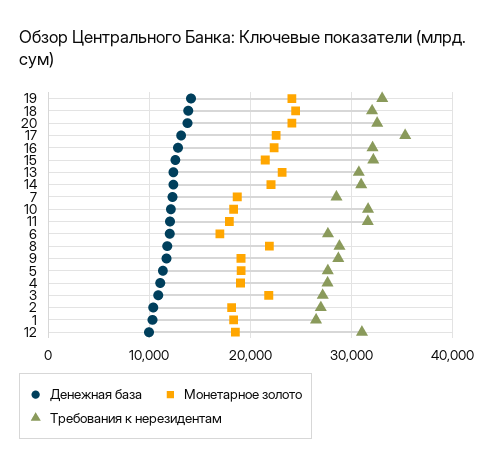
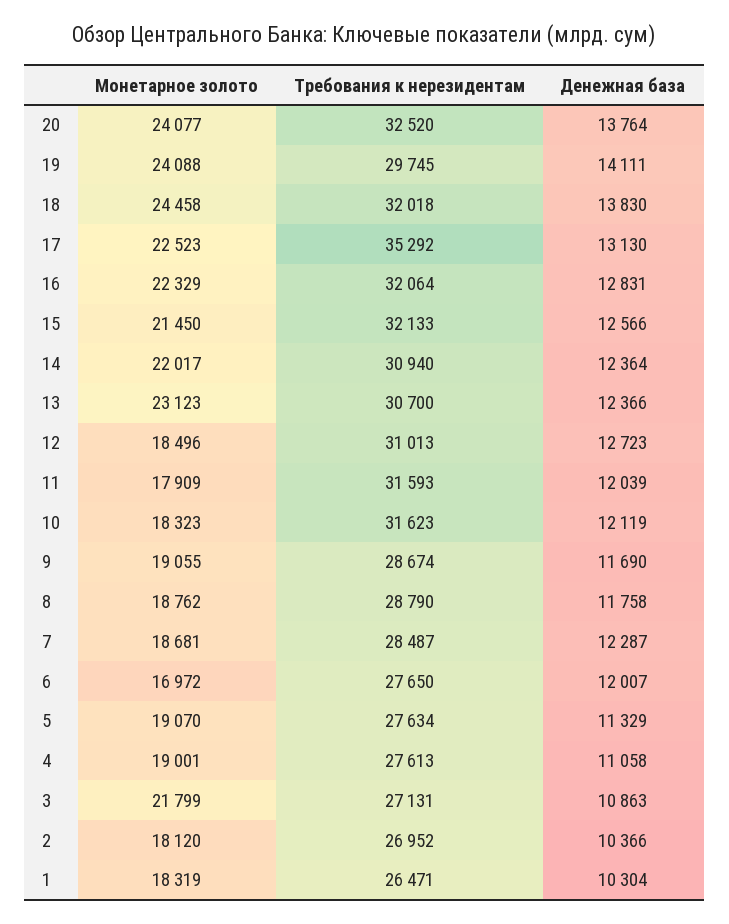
  {
    "Денежная база": {
      "19": 14111,
      "18": 13830,
      "20": 13764,
      "17": 13130,
      "16": 12831,
      "15": 12566,
      "13": 12366,
      "14": 12364,
      "7": 12287,
      "10": 12119,
      "11": 12039,
      "6": 12007,
      "8": 11758,
      "9": 11690,
      "5": 11329,
      "4": 11058,
      "3": 10863,
      "2": 10366,
      "1": 10304,
-     "12": 10000
+     "12": 12723
    },
    "Монетарное золото": {
      "19": 24088,
      "18": 24458,
      "20": 24077,
      "17": 22523,
      "16": 22329,
      "15": 21450,
      "13": 23123,
      "14": 22017,
      "7": 18681,
      "10": 18323,
      "11": 17909,
      "6": 16972,
-     "8": 22000,
+     "8": 18762,
      "9": 19055,
      "5": 19070,
      "4": 19001,
      "3": 21799,
      "2": 18120,
      "1": 18319,
      "12": 18496
    },
    "Требования к нерезидентам": {
-     "19": 33000,
+     "19": 29745,
      "18": 32018,
      "20": 32520,
      "17": 35292,
      "16": 32064,
      "15": 32133,
      "13": 30700,
      "14": 30940,
      "7": 28487,
      "10": 31623,
      "11": 31593,
      "6": 27650,
      "8": 28790,
      "9": 28674,
      "5": 27634,
      "4": 27613,
      "3": 27131,
      "2": 26952,
      "1": 26471,
      "12": 31013
    }
  }

